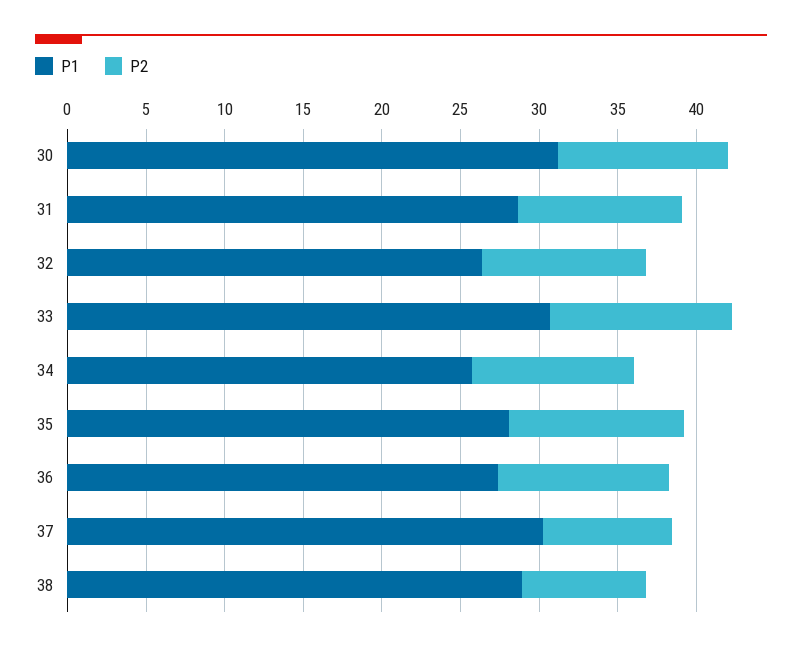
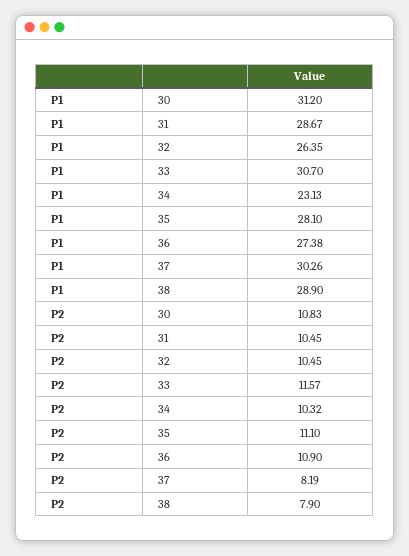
  {
    "P1": {
      "30": 31.2,
      "31": 28.67,
      "32": 26.35,
      "33": 30.7,
-     "34": 26,
+     "34": 23.13,
      "35": 28.1,
      "36": 27.38,
      "37": 30.26,
      "38": 28.9
    },
    "P2": {
      "30": 10.83,
      "31": 10.45,
      "32": 10.45,
      "33": 11.57,
      "34": 10.32,
      "35": 11.1,
      "36": 10.9,
      "37": 8.19,
      "38": 7.9
    }
  }

